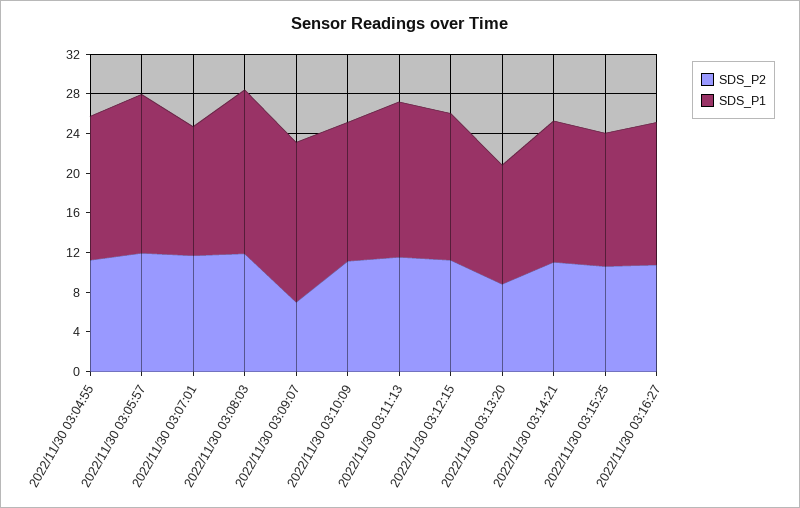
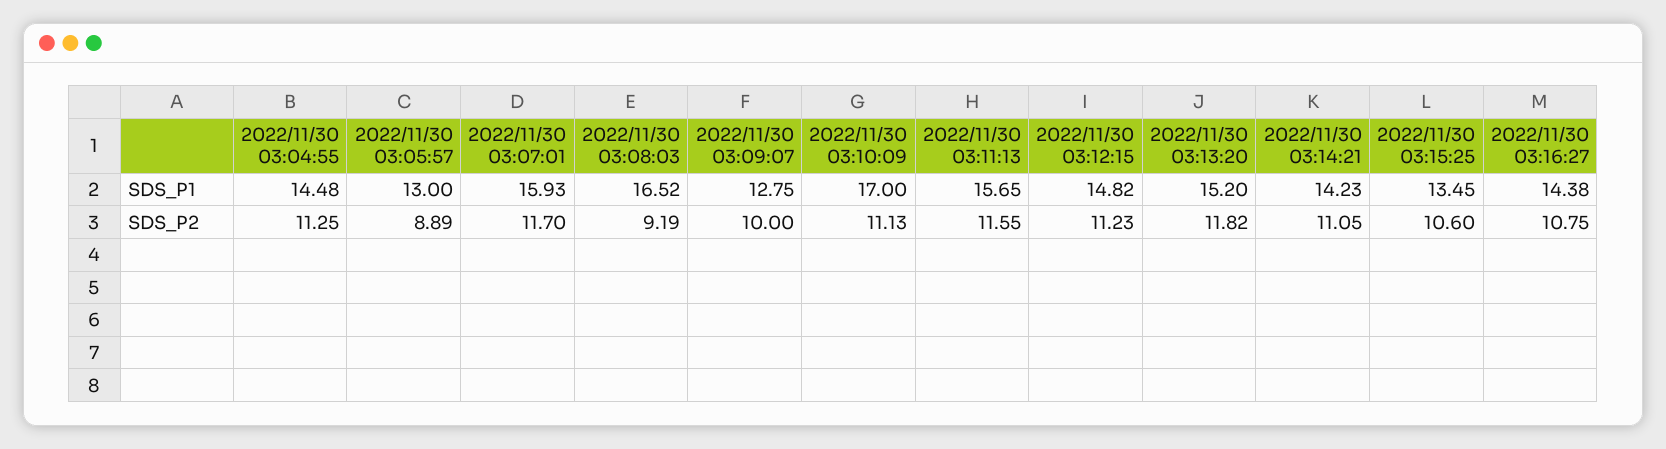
  {
    "SDS_P2": {
      "2022/11/30 03:04:55": 11.25,
-     "2022/11/30 03:05:57": 12,
+     "2022/11/30 03:05:57": 8.89,
      "2022/11/30 03:07:01": 11.7,
-     "2022/11/30 03:08:03": 12,
+     "2022/11/30 03:08:03": 9.19,
-     "2022/11/30 03:09:07": 7,
+     "2022/11/30 03:09:07": 10,
      "2022/11/30 03:10:09": 11.13,
      "2022/11/30 03:11:13": 11.55,
      "2022/11/30 03:12:15": 11.23,
-     "2022/11/30 03:13:20": 9,
+     "2022/11/30 03:13:20": 11.82,
      "2022/11/30 03:14:21": 11.05,
      "2022/11/30 03:15:25": 10.6,
      "2022/11/30 03:16:27": 10.75
    },
    "SDS_P1": {
      "2022/11/30 03:04:55": 14.48,
-     "2022/11/30 03:05:57": 16,
+     "2022/11/30 03:05:57": 13,
-     "2022/11/30 03:07:01": 13,
+     "2022/11/30 03:07:01": 15.93,
      "2022/11/30 03:08:03": 16.52,
-     "2022/11/30 03:09:07": 16,
+     "2022/11/30 03:09:07": 12.75,
-     "2022/11/30 03:10:09": 14,
+     "2022/11/30 03:10:09": 17,
      "2022/11/30 03:11:13": 15.65,
      "2022/11/30 03:12:15": 14.82,
-     "2022/11/30 03:13:20": 12,
+     "2022/11/30 03:13:20": 15.2,
      "2022/11/30 03:14:21": 14.23,
      "2022/11/30 03:15:25": 13.45,
      "2022/11/30 03:16:27": 14.38
    }
  }

